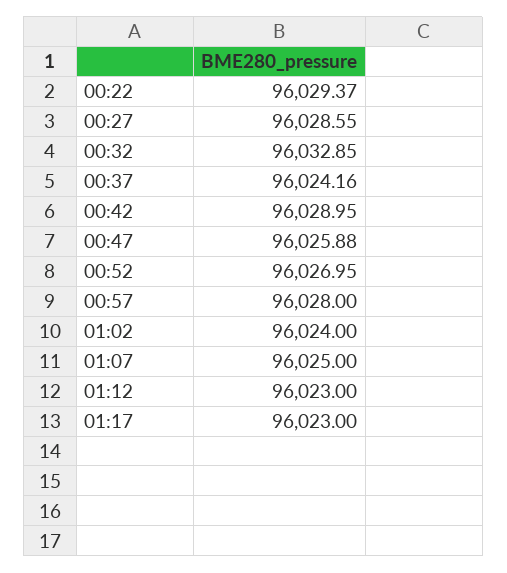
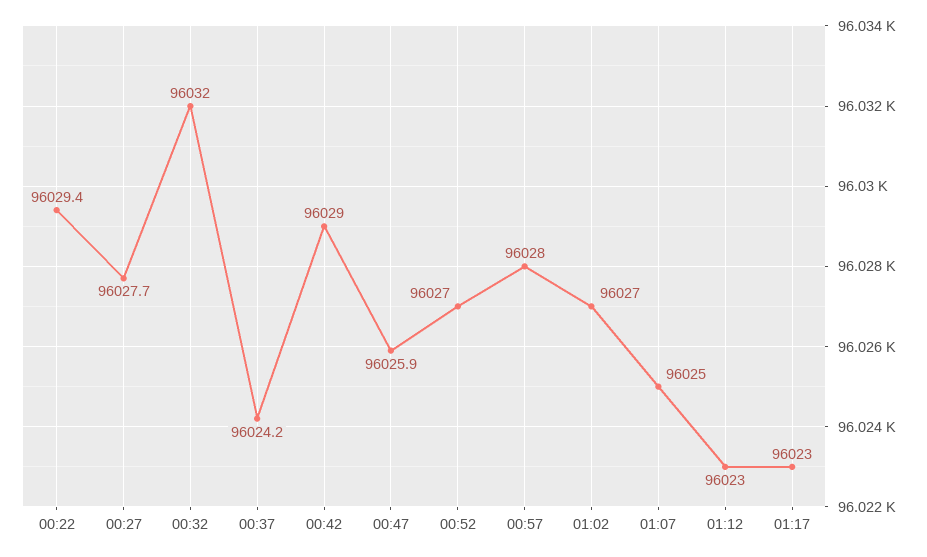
  {
    "00:22": 96029.37,
-   "00:27": 96028.55,
+   "00:27": 96027.7,
-   "00:32": 96032.85,
+   "00:32": 96032,
    "00:37": 96024.16,
    "00:42": 96028.95,
    "00:47": 96025.88,
    "00:52": 96026.95,
    "00:57": 96028,
-   "01:02": 96024,
+   "01:02": 96027,
    "01:07": 96025,
    "01:12": 96023,
    "01:17": 96023
  }

